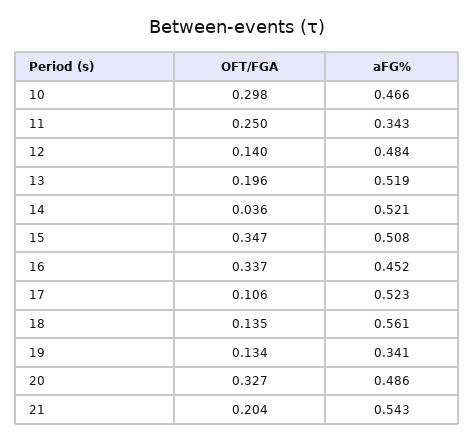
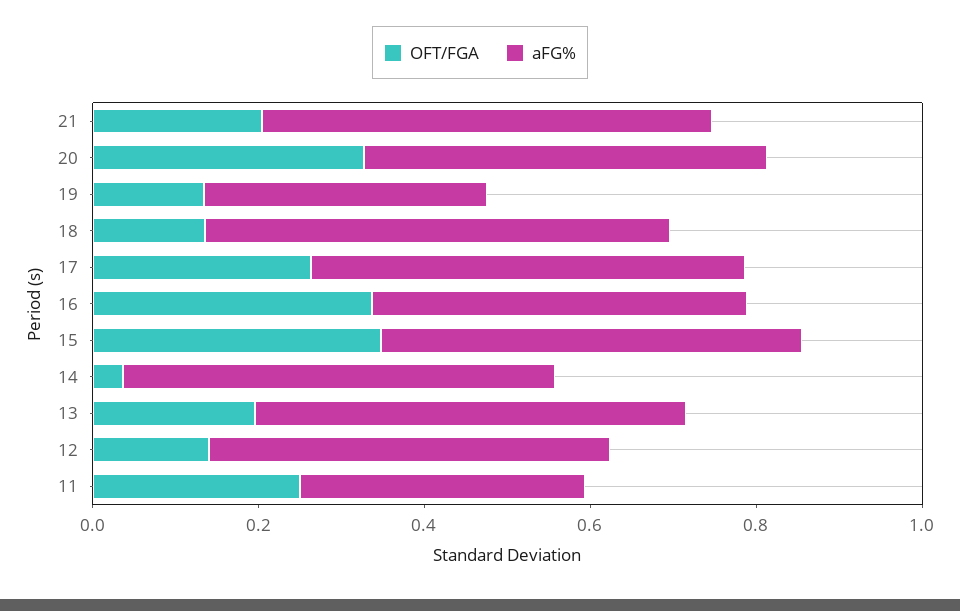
  {
    "OFT/FGA": {
-     "10": 0.298,
      "11": 0.25,
      "12": 0.14,
      "13": 0.196,
      "14": 0.036,
      "15": 0.347,
      "16": 0.337,
-     "17": 0.106,
+     "17": 0.25,
      "18": 0.135,
      "19": 0.134,
      "20": 0.327,
      "21": 0.204
    },
    "aFG%": {
-     "10": 0.466,
      "11": 0.343,
      "12": 0.484,
      "13": 0.519,
      "14": 0.521,
      "15": 0.508,
      "16": 0.452,
      "17": 0.523,
      "18": 0.561,
      "19": 0.341,
      "20": 0.486,
      "21": 0.543
    }
  }

